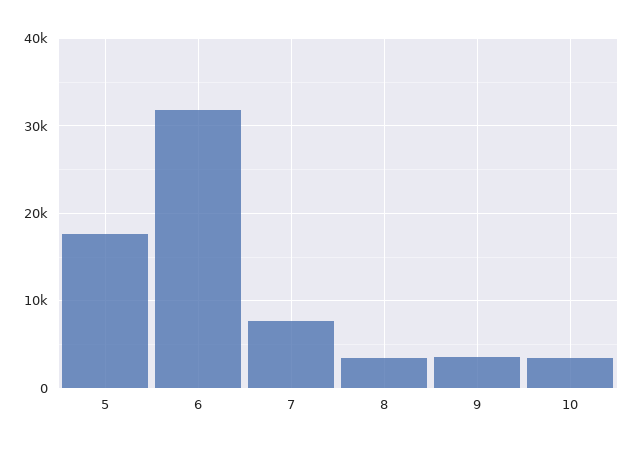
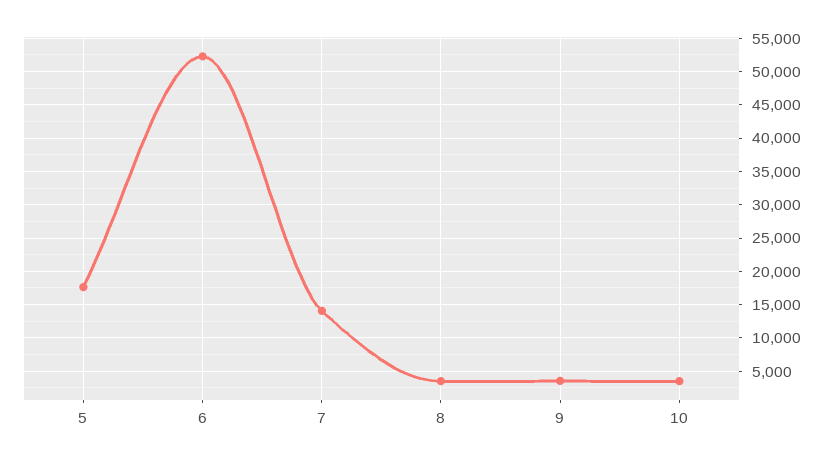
  {
    "5": 18000,
-   "6": 32000,
+   "6": 52000,
-   "7": 8000,
+   "7": 14000,
    "8": 4000,
    "9": 4000,
    "10": 4000
  }

